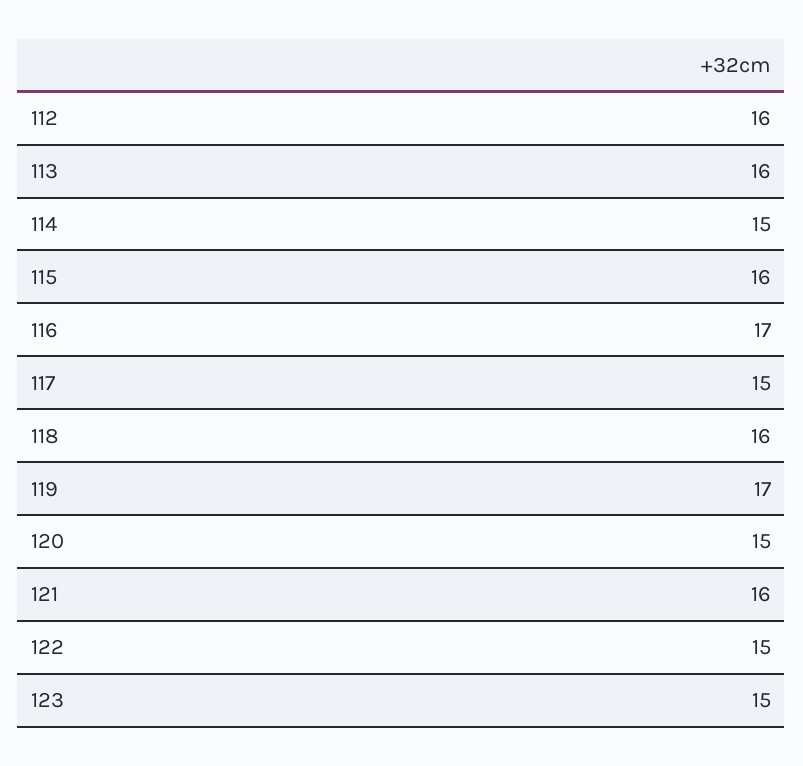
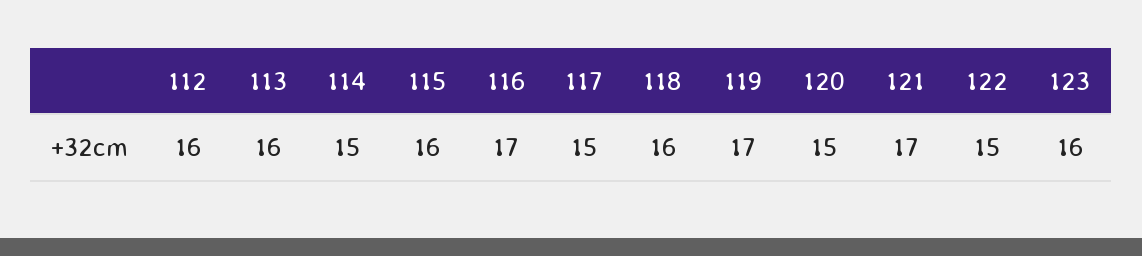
  {
    "112": 16,
    "113": 16,
    "114": 15,
    "115": 16,
    "116": 17,
    "117": 15,
    "118": 16,
    "119": 17,
    "120": 15,
-   "121": 16,
+   "121": 17,
    "122": 15,
-   "123": 15
+   "123": 16
  }

